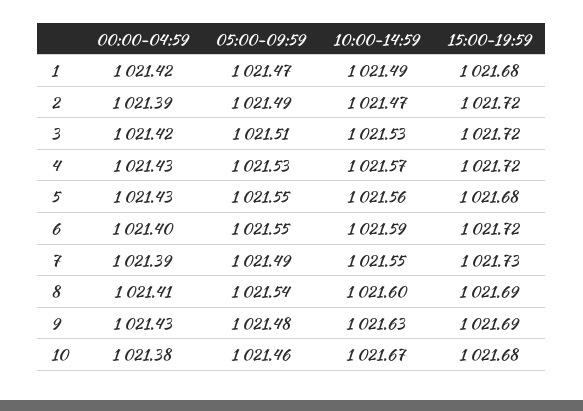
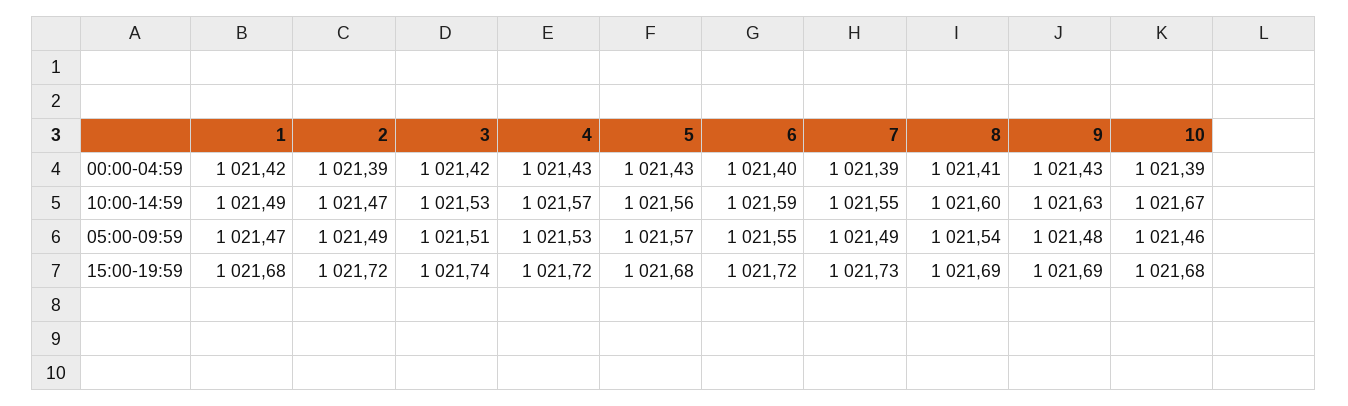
  {
    "00:00-04:59": {
      "1": 1021.42,
      "2": 1021.39,
      "3": 1021.42,
      "4": 1021.43,
      "5": 1021.43,
      "6": 1021.4,
      "7": 1021.39,
      "8": 1021.41,
      "9": 1021.43,
-     "10": 1021.38
+     "10": 1021.39
    },
    "05:00-09:59": {
      "1": 1021.47,
      "2": 1021.49,
      "3": 1021.51,
      "4": 1021.53,
-     "5": 1021.55,
+     "5": 1021.57,
      "6": 1021.55,
      "7": 1021.49,
      "8": 1021.54,
      "9": 1021.48,
      "10": 1021.46
    },
    "10:00-14:59": {
      "1": 1021.49,
      "2": 1021.47,
      "3": 1021.53,
      "4": 1021.57,
      "5": 1021.56,
      "6": 1021.59,
      "7": 1021.55,
      "8": 1021.6,
      "9": 1021.63,
      "10": 1021.67
    },
    "15:00-19:59": {
      "1": 1021.68,
      "2": 1021.72,
-     "3": 1021.72,
+     "3": 1021.74,
      "4": 1021.72,
      "5": 1021.68,
      "6": 1021.72,
      "7": 1021.73,
      "8": 1021.69,
      "9": 1021.69,
      "10": 1021.68
    }
  }

